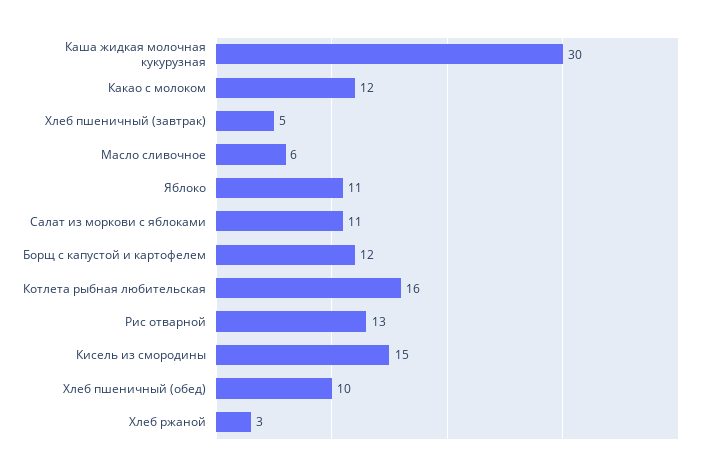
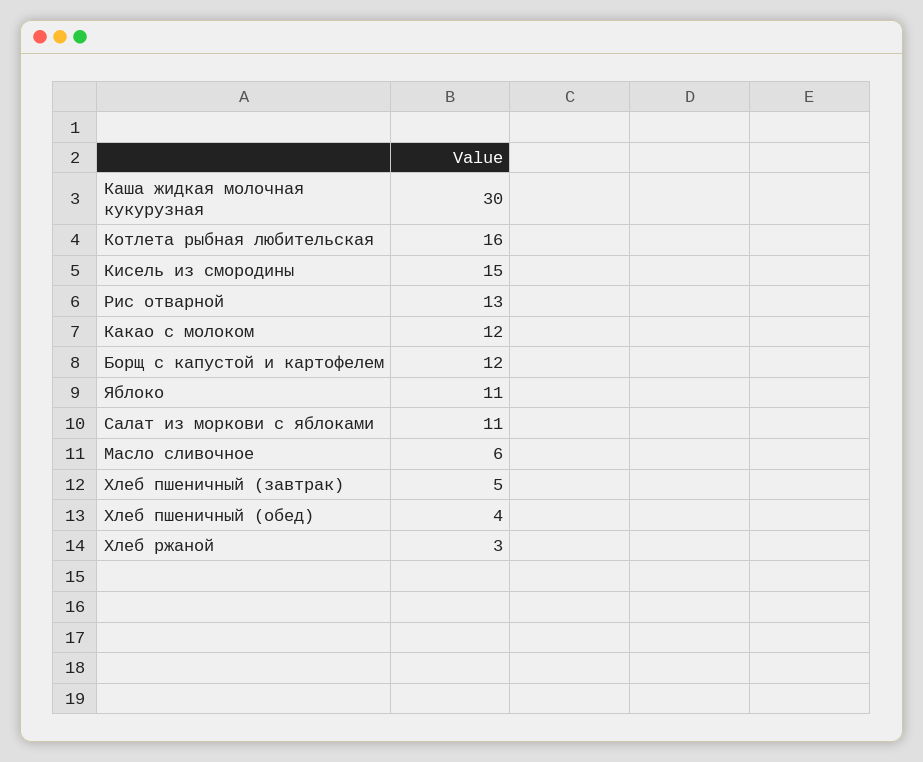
  {
    "Каша жидкая молочная кукурузная": 30,
    "Какао с молоком": 12,
    "Хлеб пшеничный (завтрак)": 5,
    "Масло сливочное": 6,
    "Яблоко": 11,
    "Салат из моркови с яблоками": 11,
    "Борщ с капустой и картофелем": 12,
    "Котлета рыбная любительская": 16,
    "Рис отварной": 13,
    "Кисель из смородины": 15,
-   "Хлеб пшеничный (обед)": 10,
+   "Хлеб пшеничный (обед)": 4,
    "Хлеб ржаной": 3
  }

